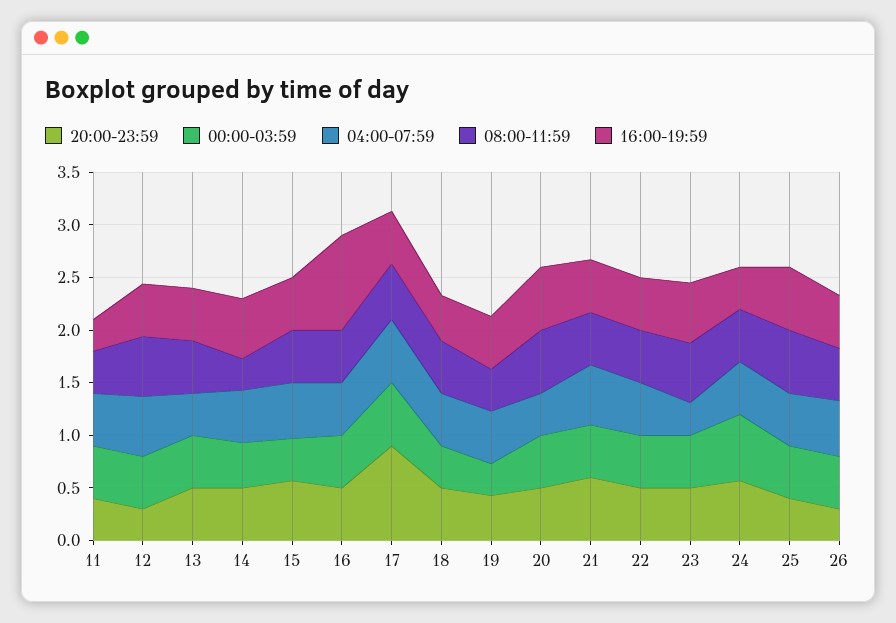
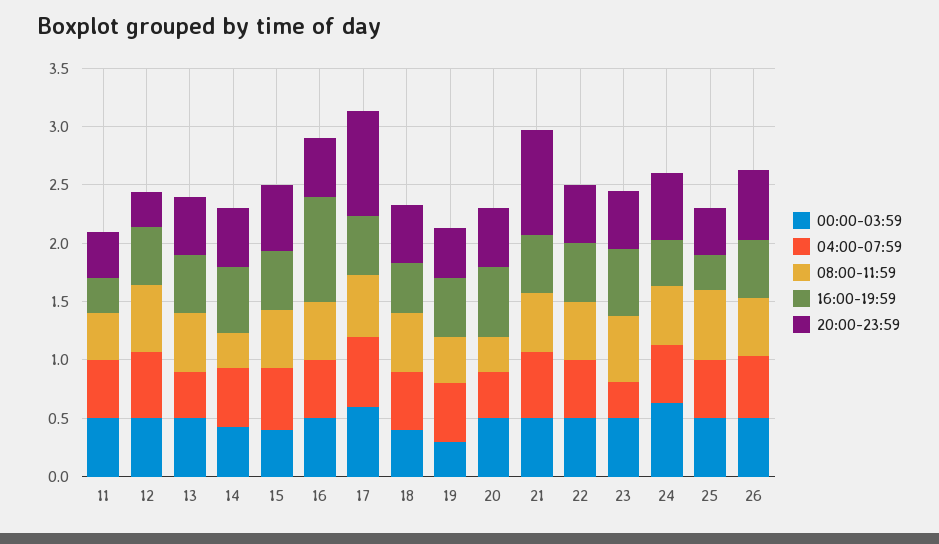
  {
    "20:00-23:59": {
      "11": 0.4,
      "12": 0.3,
      "13": 0.5,
      "14": 0.5,
      "15": 0.6,
      "16": 0.5,
      "17": 0.9,
      "18": 0.5,
      "19": 0.4,
      "20": 0.5,
-     "21": 0.6,
+     "21": 0.9,
      "22": 0.5,
      "23": 0.5,
      "24": 0.6,
      "25": 0.4,
-     "26": 0.3
+     "26": 0.6
    },
    "00:00-03:59": {
      "11": 0.5,
      "12": 0.5,
      "13": 0.5,
      "14": 0.4,
      "15": 0.4,
      "16": 0.5,
      "17": 0.6,
      "18": 0.4,
      "19": 0.3,
      "20": 0.5,
      "21": 0.5,
      "22": 0.5,
      "23": 0.5,
      "24": 0.6,
      "25": 0.5,
      "26": 0.5
    },
    "04:00-07:59": {
      "11": 0.5,
      "12": 0.6,
      "13": 0.4,
      "14": 0.5,
      "15": 0.5,
      "16": 0.5,
      "17": 0.6,
      "18": 0.5,
      "19": 0.5,
      "20": 0.4,
      "21": 0.6,
      "22": 0.5,
      "23": 0.3,
      "24": 0.5,
      "25": 0.5,
      "26": 0.5
    },
    "08:00-11:59": {
      "11": 0.4,
      "12": 0.6,
      "13": 0.5,
      "14": 0.3,
      "15": 0.5,
      "16": 0.5,
      "17": 0.5,
      "18": 0.5,
      "19": 0.4,
-     "20": 0.6,
+     "20": 0.3,
      "21": 0.5,
      "22": 0.5,
      "23": 0.6,
      "24": 0.5,
      "25": 0.6,
      "26": 0.5
    },
    "16:00-19:59": {
      "11": 0.3,
      "12": 0.5,
      "13": 0.5,
      "14": 0.6,
      "15": 0.5,
      "16": 0.9,
      "17": 0.5,
      "18": 0.4,
      "19": 0.5,
      "20": 0.6,
      "21": 0.5,
      "22": 0.5,
      "23": 0.6,
      "24": 0.4,
-     "25": 0.6,
+     "25": 0.3,
      "26": 0.5
    }
  }

